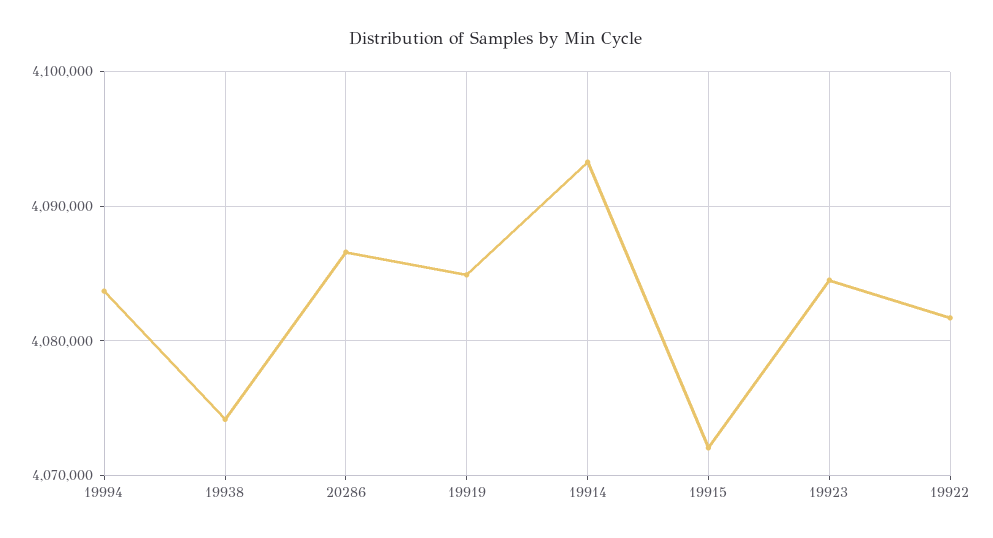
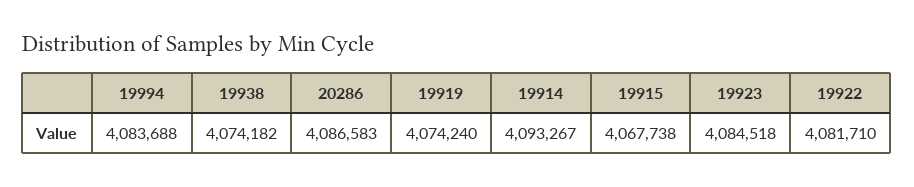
  {
    "19994": 4083688,
    "19938": 4074182,
    "20286": 4086583,
-   "19919": 4085000,
+   "19919": 4074240,
    "19914": 4093267,
-   "19915": 4072000,
+   "19915": 4067738,
    "19923": 4084518,
    "19922": 4081710
  }

